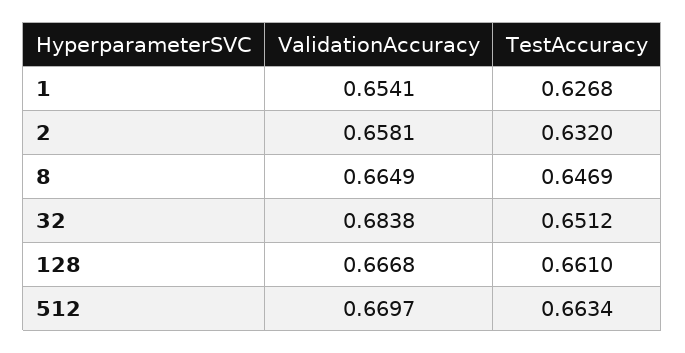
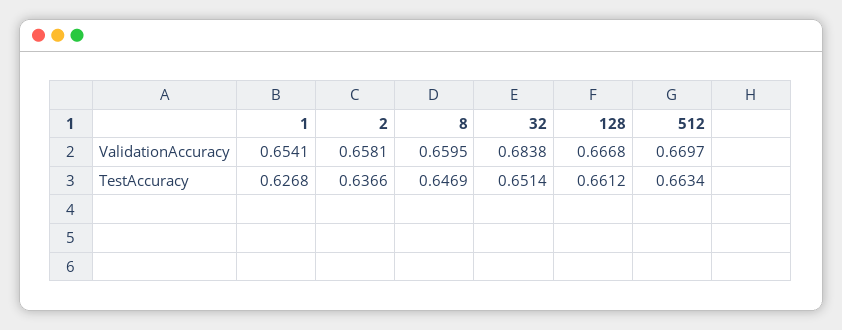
  {
    "ValidationAccuracy": {
      "1": 0.6541,
      "2": 0.6581,
-     "8": 0.6649,
+     "8": 0.6595,
      "32": 0.6838,
      "128": 0.6668,
      "512": 0.6697
    },
    "TestAccuracy": {
      "1": 0.6268,
-     "2": 0.632,
+     "2": 0.6366,
      "8": 0.6469,
-     "32": 0.6512,
+     "32": 0.6514,
-     "128": 0.661,
+     "128": 0.6612,
      "512": 0.6634
    }
  }

